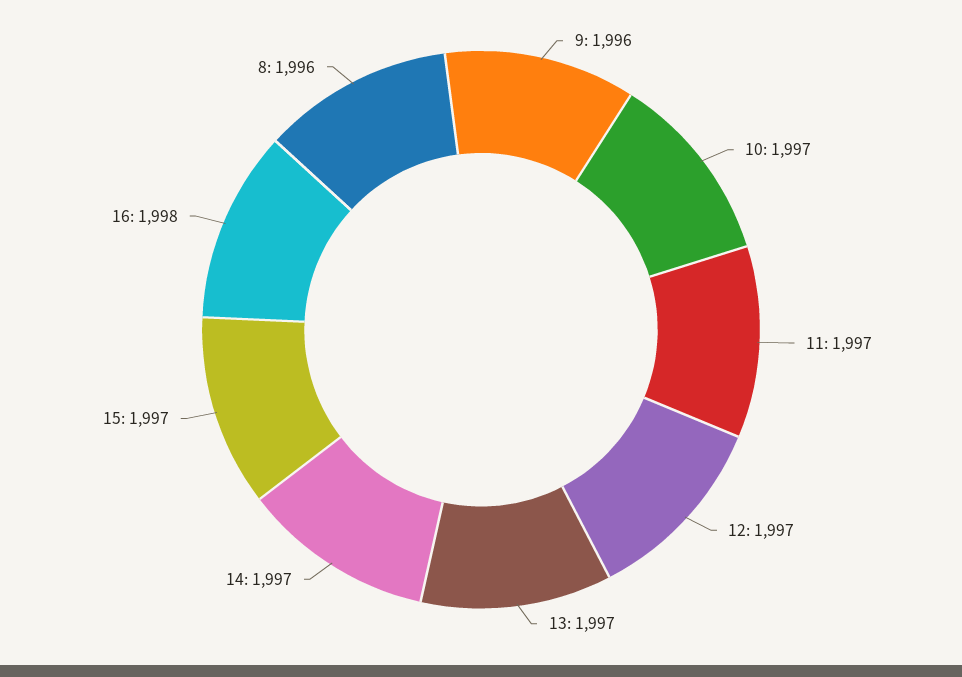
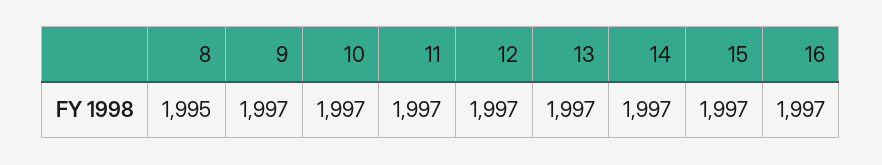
  {
-   "9": 1996,
+   "9": 1997,
    "10": 1997,
    "11": 1997,
    "12": 1997,
    "13": 1997,
    "14": 1997,
    "15": 1997,
-   "16": 1998,
+   "16": 1997,
-   "8": 1996
+   "8": 1995
  }

